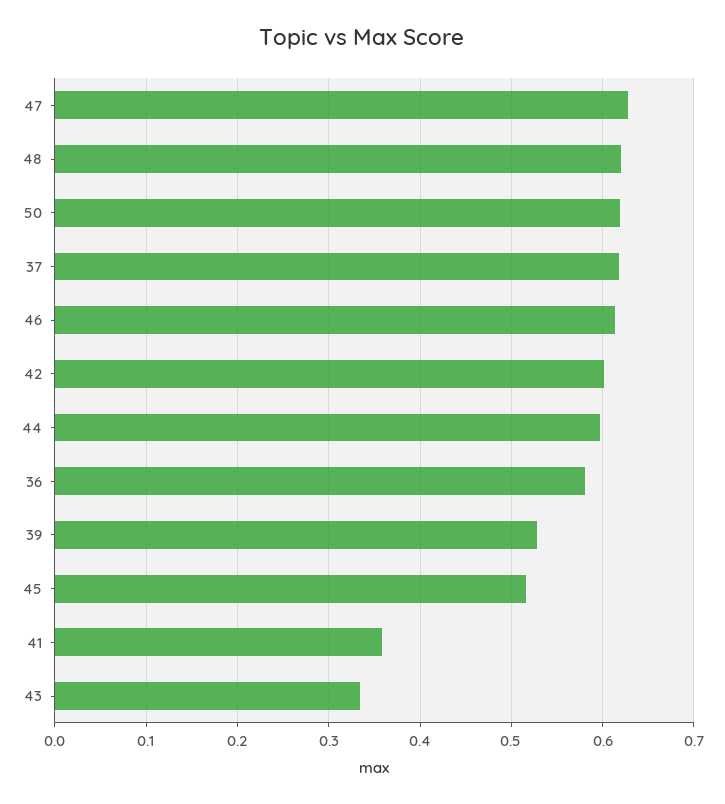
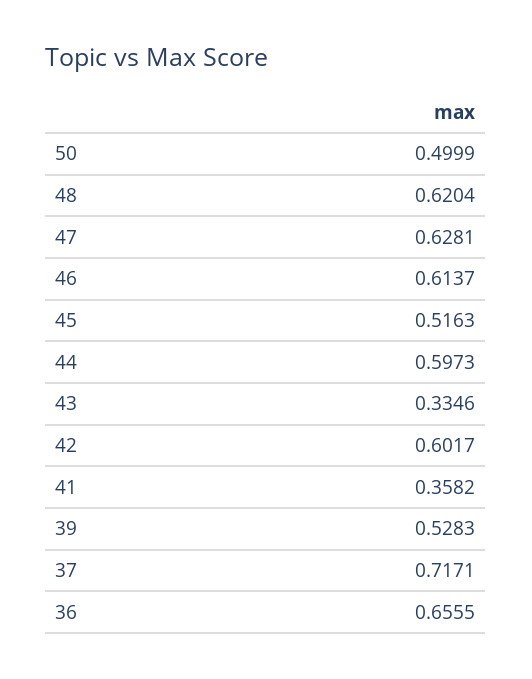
  {
    "47": 0.6281,
    "48": 0.6204,
-   "50": 0.62,
+   "50": 0.4999,
-   "37": 0.62,
+   "37": 0.7171,
    "46": 0.6137,
    "42": 0.6017,
    "44": 0.5973,
-   "36": 0.58,
+   "36": 0.6555,
    "39": 0.5283,
    "45": 0.5163,
    "41": 0.3582,
    "43": 0.3346
  }

